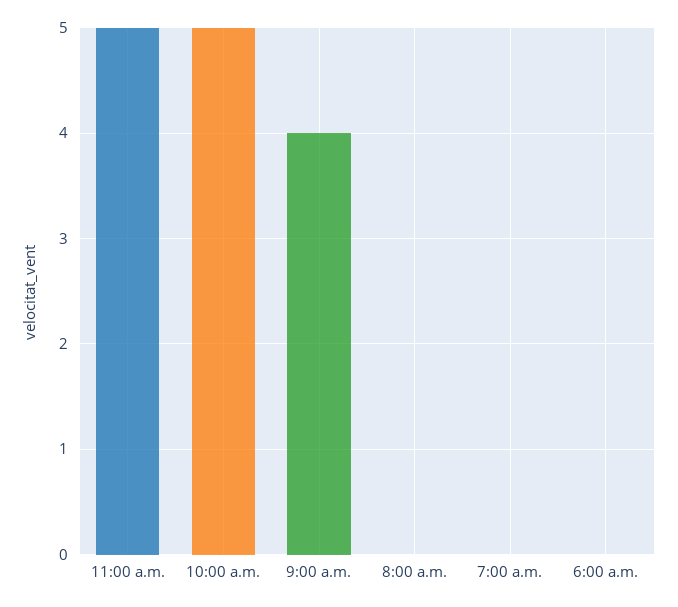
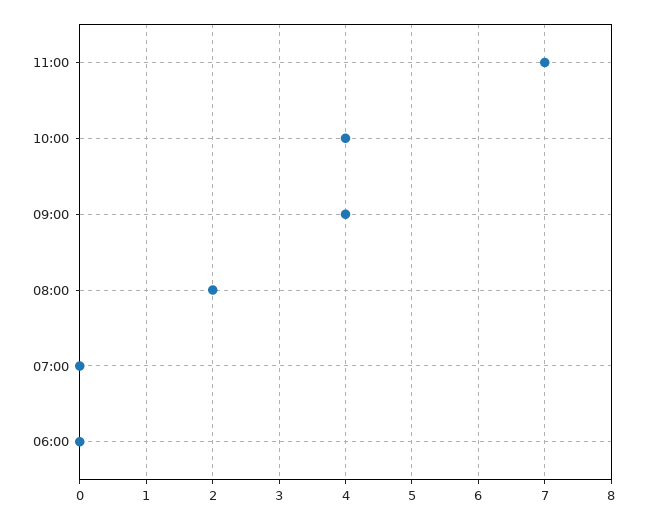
  {
-   "11:00 a.m.": 5,
+   "11:00 a.m.": 7,
-   "10:00 a.m.": 5,
+   "10:00 a.m.": 4,
    "9:00 a.m.": 4,
-   "8:00 a.m.": 0,
+   "8:00 a.m.": 2,
    "7:00 a.m.": 0,
    "6:00 a.m.": 0
  }

